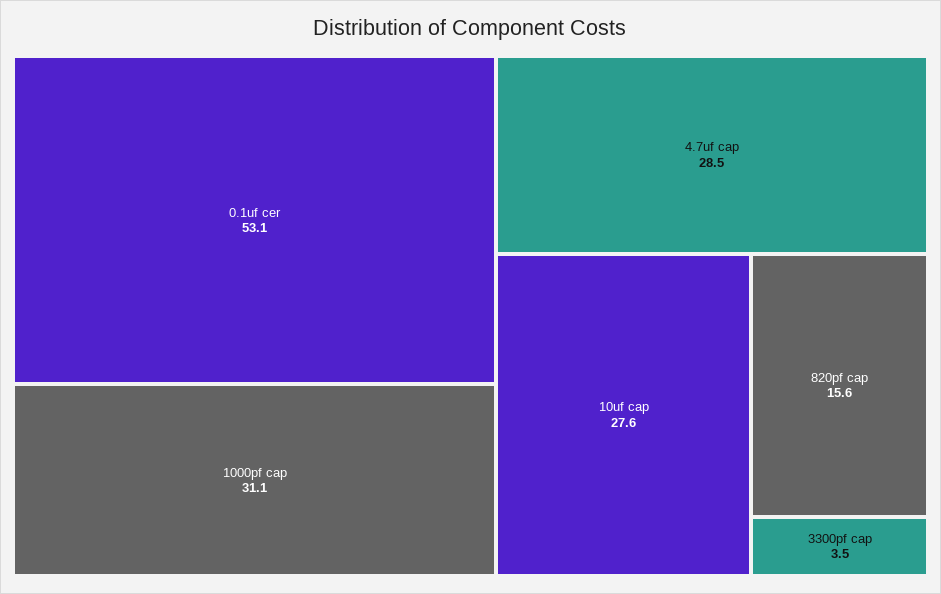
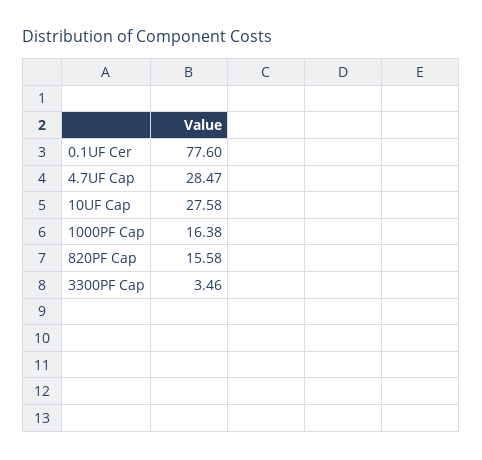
  {
-   "0.1uf cer": 53.1,
+   "0.1uf cer": 77.6,
-   "1000pf cap": 31.1,
+   "1000pf cap": 16.38,
    "4.7uf cap": 28.47,
    "10uf cap": 27.58,
    "820pf cap": 15.58,
    "3300pf cap": 3.46
  }

